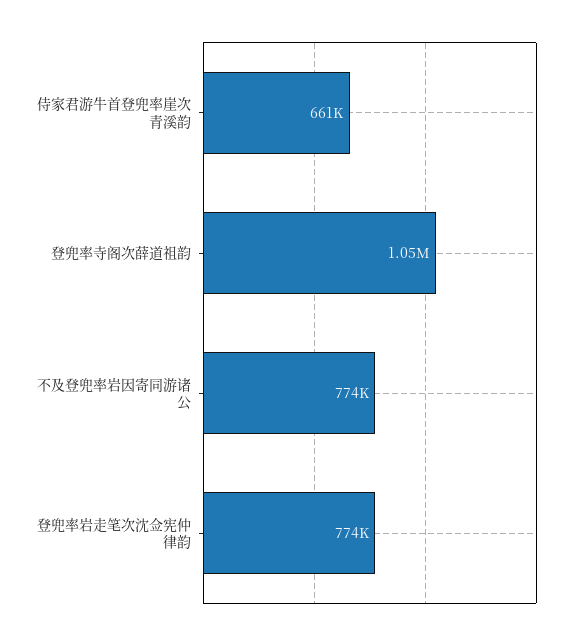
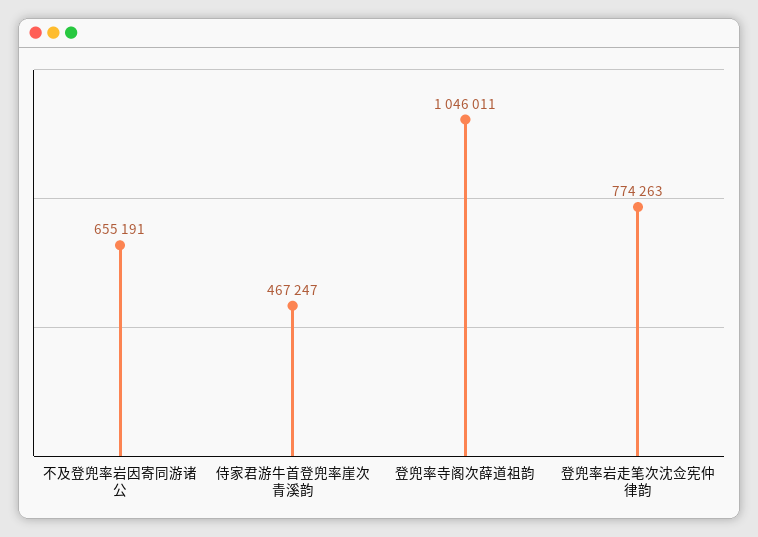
  {
-   "侍家君游牛首登兜率崖次青溪韵": 661000,
+   "侍家君游牛首登兜率崖次青溪韵": 467247,
    "登兜率寺阁次薛道祖韵": 1046011,
-   "不及登兜率岩因寄同游诸公": 774000,
+   "不及登兜率岩因寄同游诸公": 655191,
    "登兜率岩走笔次沈佥宪仲律韵": 774263
  }

